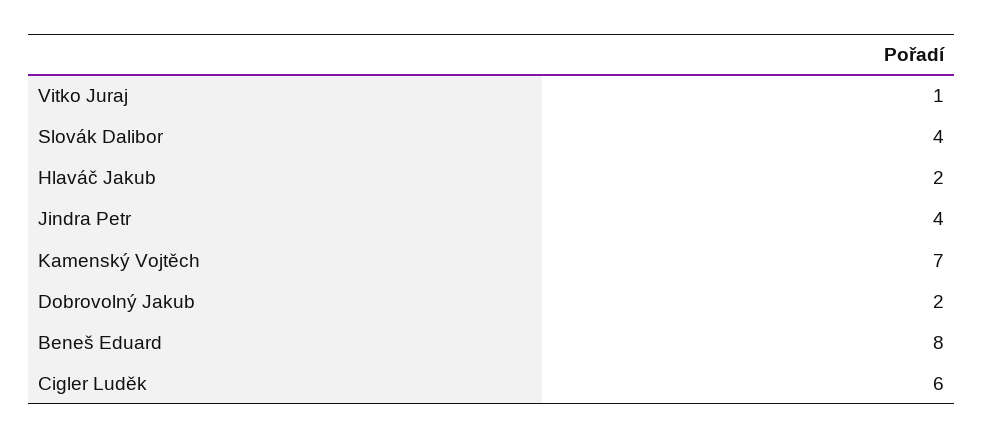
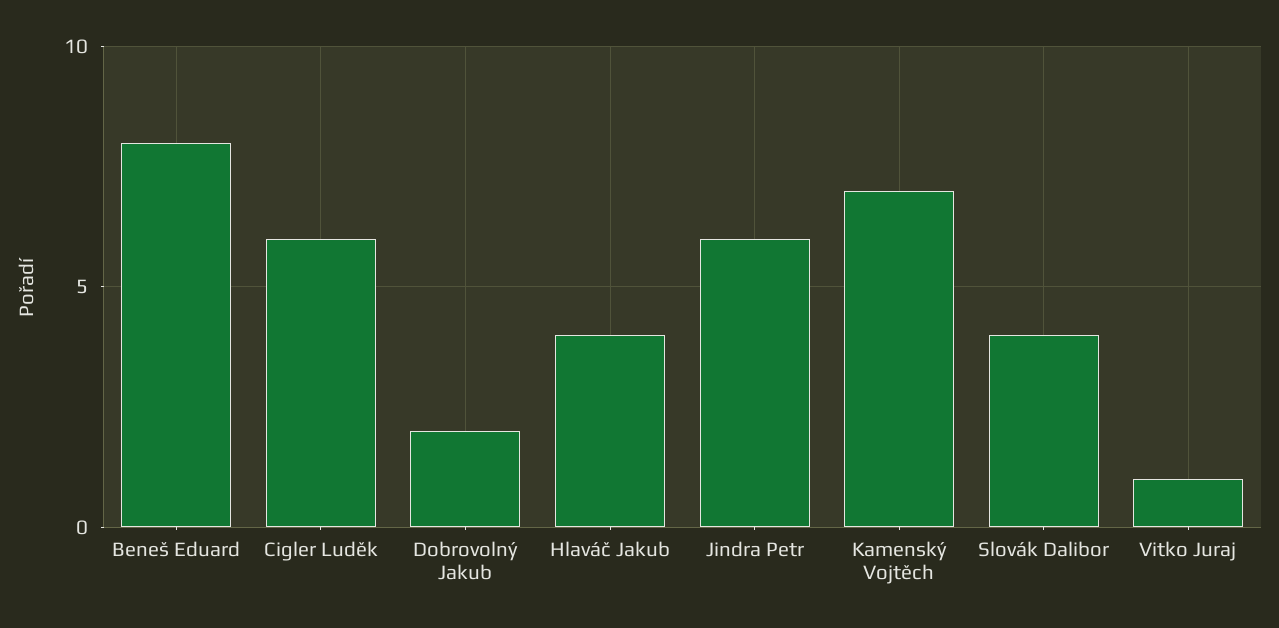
  {
    "Vitko Juraj": 1,
    "Slovák Dalibor": 4,
-   "Hlaváč Jakub": 2,
+   "Hlaváč Jakub": 4,
-   "Jindra Petr": 4,
+   "Jindra Petr": 6,
    "Kamenský Vojtěch": 7,
    "Dobrovolný Jakub": 2,
    "Beneš Eduard": 8,
    "Cigler Luděk": 6
  }

